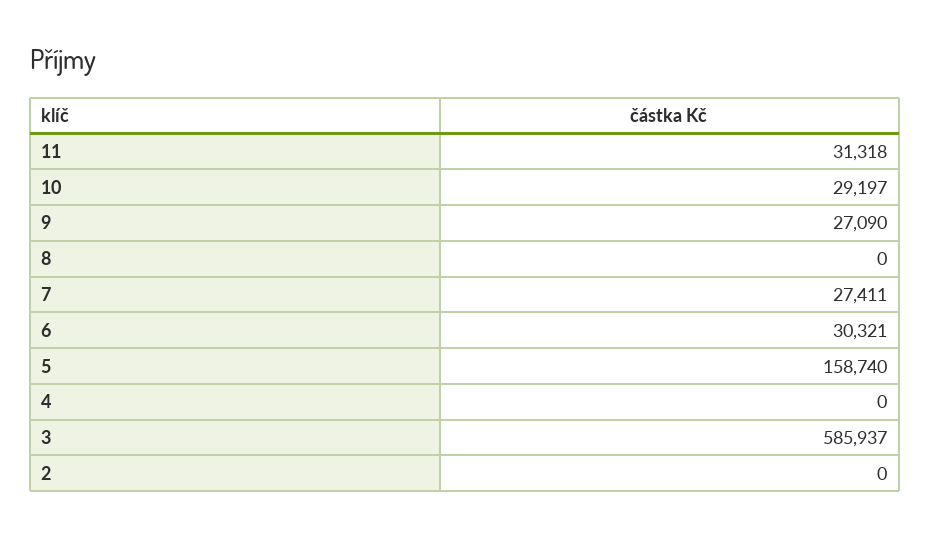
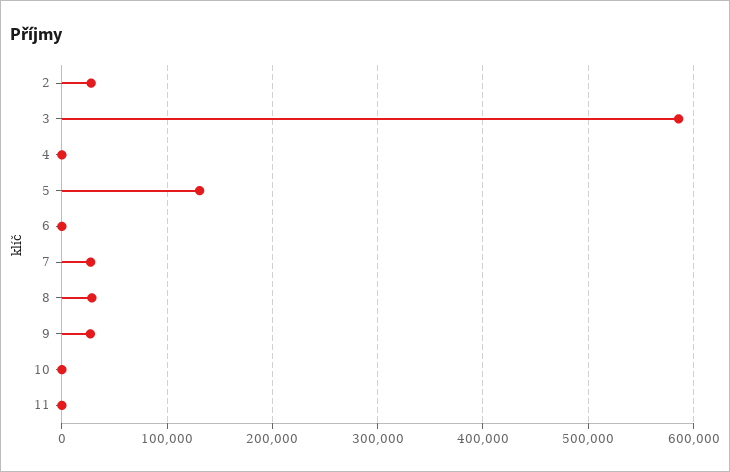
  {
-   "11": 31318,
+   "11": 0,
-   "10": 29197,
+   "10": 0,
    "9": 27090,
-   "8": 0,
+   "8": 30000,
    "7": 27411,
-   "6": 30321,
+   "6": 0,
-   "5": 158740,
+   "5": 130000,
    "4": 0,
    "3": 585937,
-   "2": 0
+   "2": 30000
  }

